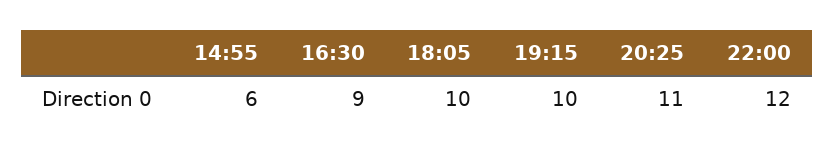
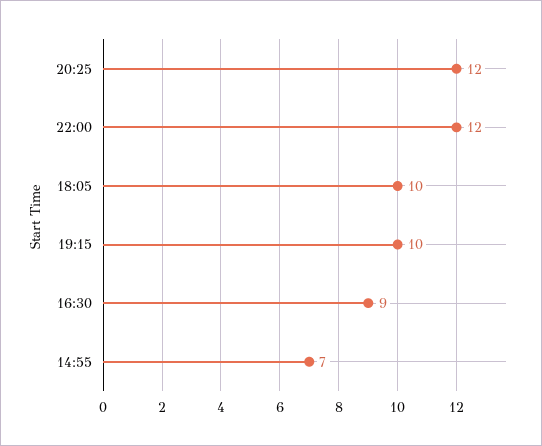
  {
-   "14:55": 6,
+   "14:55": 7,
    "16:30": 9,
    "18:05": 10,
    "19:15": 10,
-   "20:25": 11,
+   "20:25": 12,
    "22:00": 12
  }

